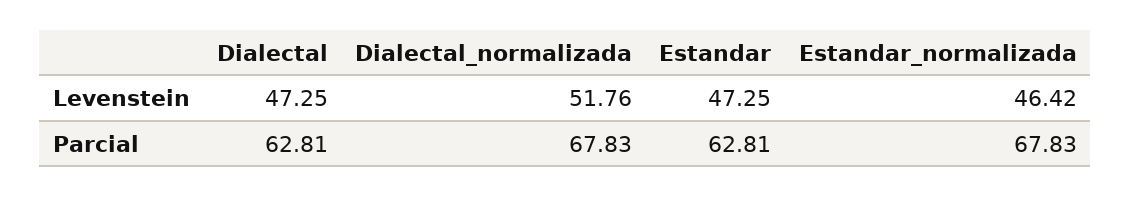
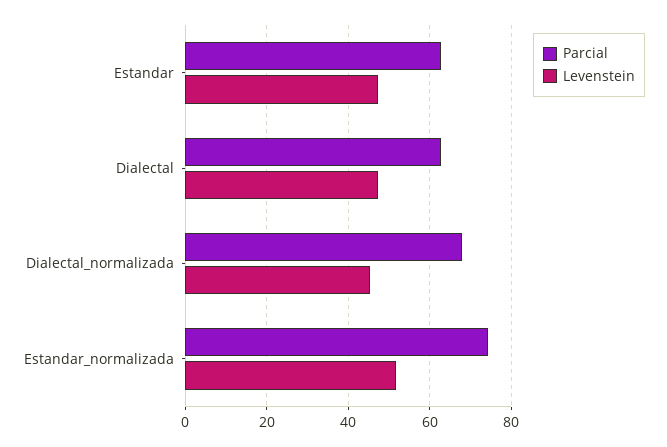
  {
    "Levenstein": {
      "Dialectal": 47.25,
-     "Dialectal_normalizada": 51.76,
+     "Dialectal_normalizada": 46,
      "Estandar": 47.25,
-     "Estandar_normalizada": 46.42
+     "Estandar_normalizada": 52
    },
    "Parcial": {
      "Dialectal": 62.81,
      "Dialectal_normalizada": 67.83,
      "Estandar": 62.81,
-     "Estandar_normalizada": 67.83
+     "Estandar_normalizada": 74
    }
  }

